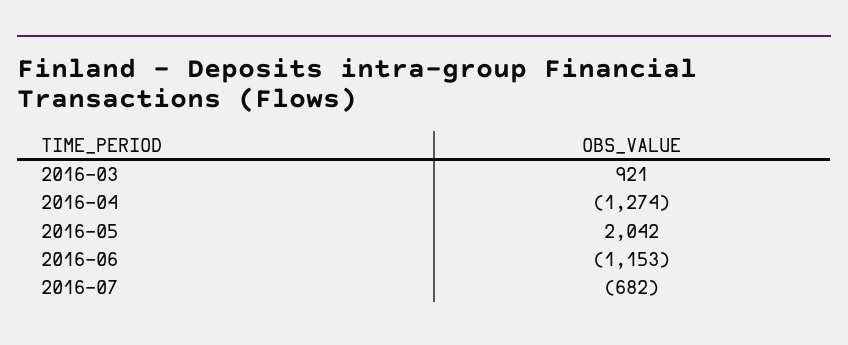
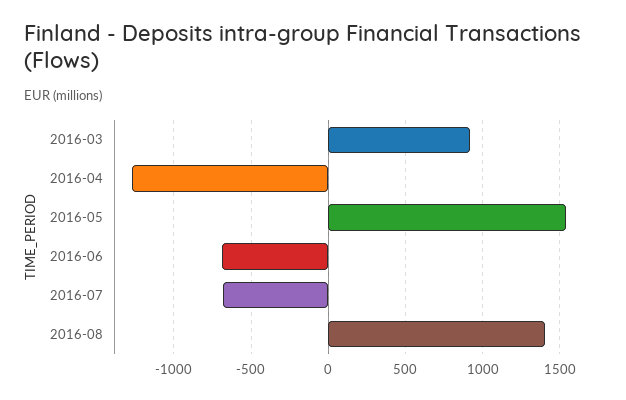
  {
    "2016-03": 921,
    "2016-04": -1274,
-   "2016-05": 2042,
+   "2016-05": 1550,
-   "2016-06": -1153,
+   "2016-06": -700,
-   "2016-07": -682
+   "2016-07": -682,
+   "2016-08": 1400
  }

